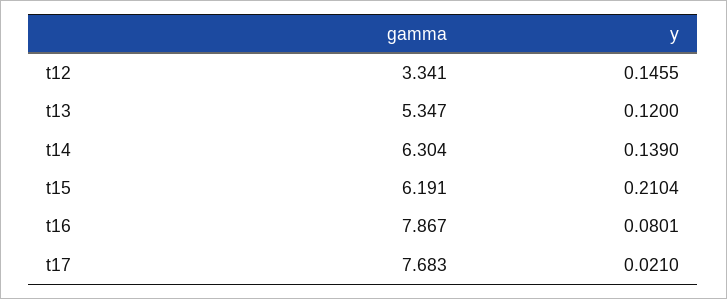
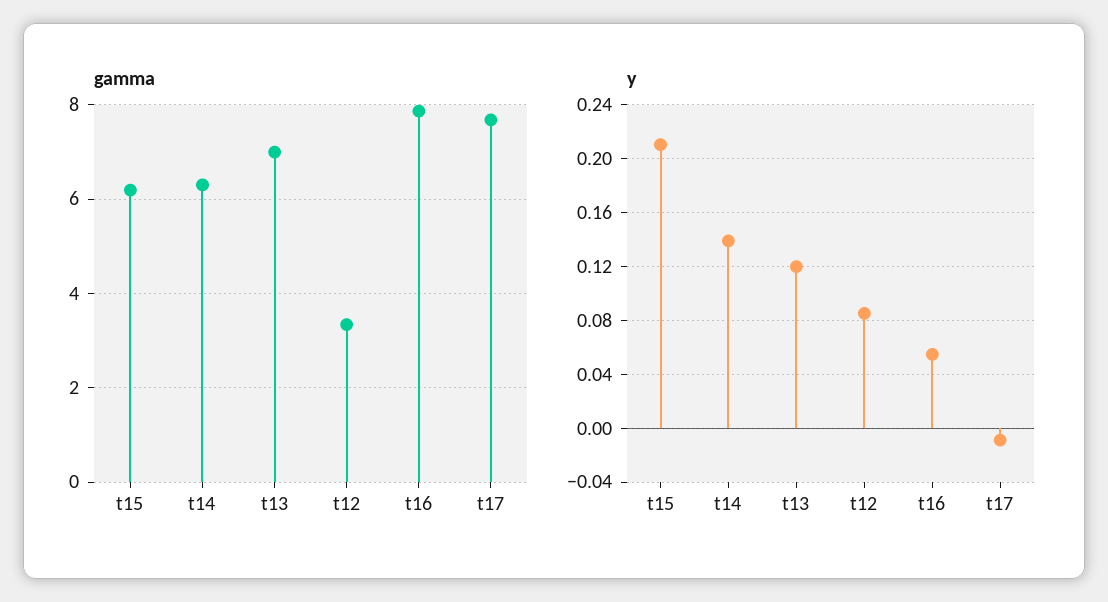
  {
    "gamma": {
      "t12": 3.341,
-     "t13": 5.347,
+     "t13": 7,
      "t14": 6.304,
      "t15": 6.191,
      "t16": 7.867,
      "t17": 7.683
    },
    "y": {
-     "t12": 0.1455,
+     "t12": 0.085,
      "t13": 0.12,
      "t14": 0.139,
      "t15": 0.2104,
-     "t16": 0.0801,
+     "t16": 0.055,
-     "t17": 0.021
+     "t17": -0.01
    }
  }

